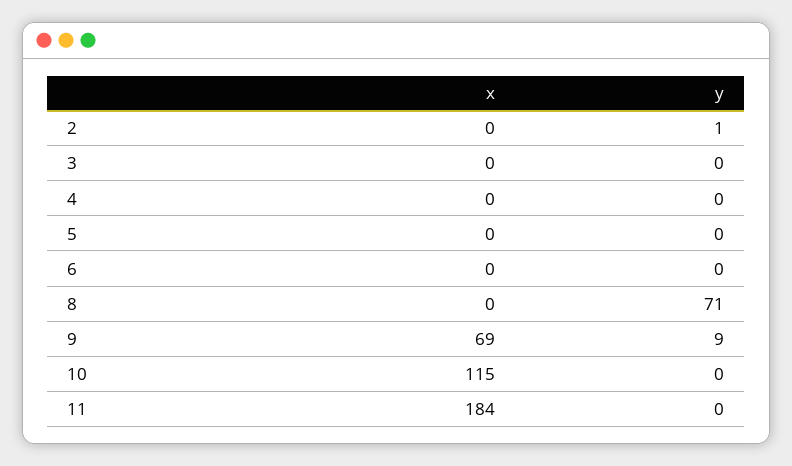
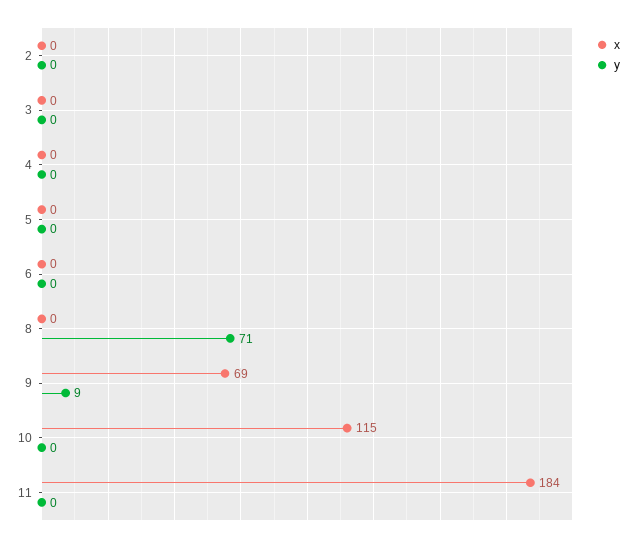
  {
    "x": {
      "2": 0,
      "3": 0,
      "4": 0,
      "5": 0,
      "6": 0,
      "8": 0,
      "9": 69,
      "10": 115,
      "11": 184
    },
    "y": {
-     "2": 1,
+     "2": 0,
      "3": 0,
      "4": 0,
      "5": 0,
      "6": 0,
      "8": 71,
      "9": 9,
      "10": 0,
      "11": 0
    }
  }

